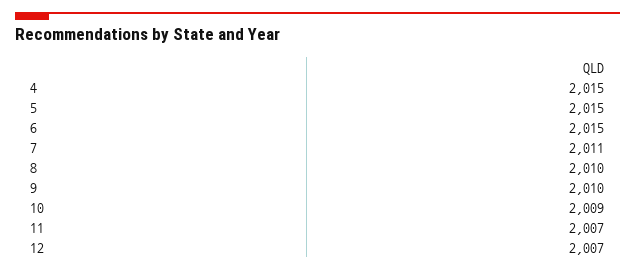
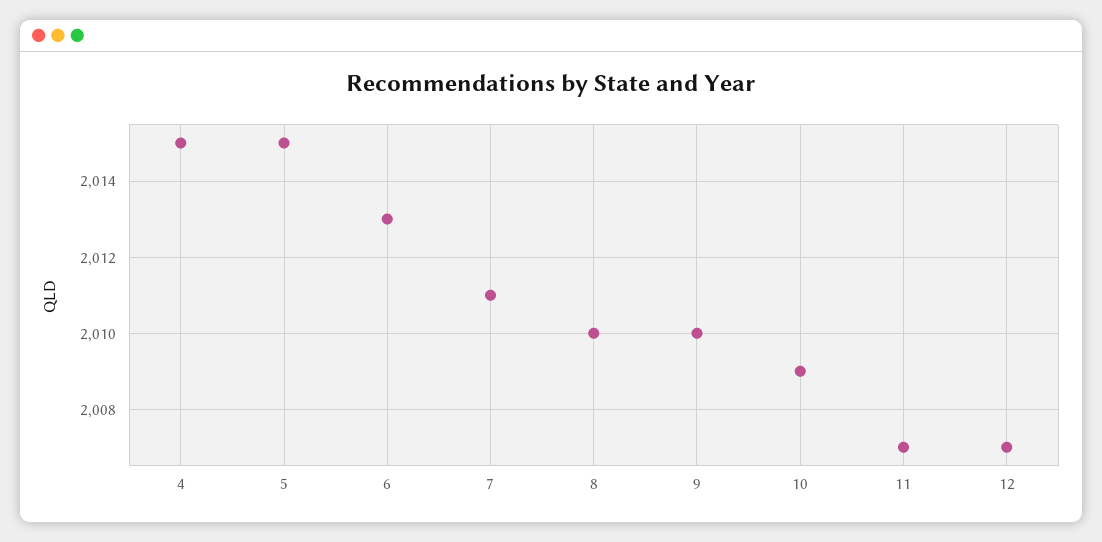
  {
    "4": 2015,
    "5": 2015,
-   "6": 2015,
+   "6": 2013,
    "7": 2011,
    "8": 2010,
    "9": 2010,
    "10": 2009,
    "11": 2007,
    "12": 2007
  }

